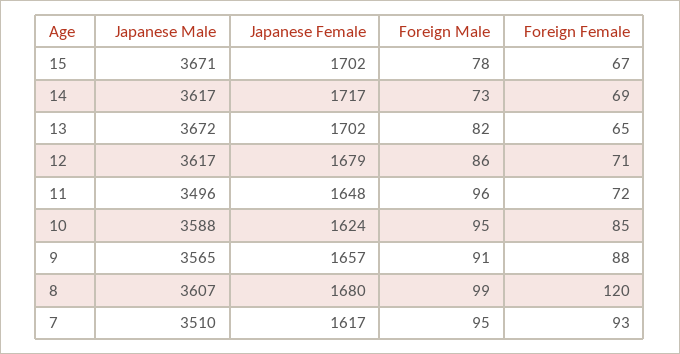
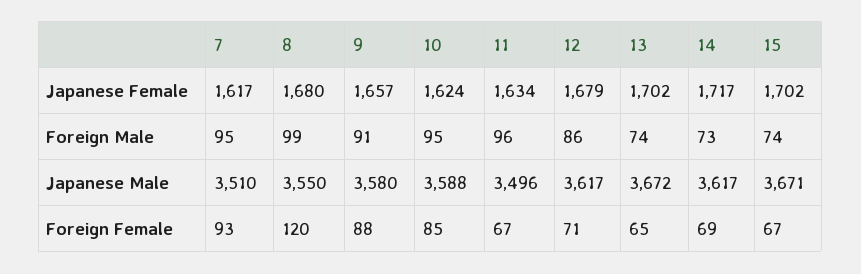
  {
    "Japanese Male": {
      "15": 3671,
      "14": 3617,
      "13": 3672,
      "12": 3617,
      "11": 3496,
      "10": 3588,
-     "9": 3565,
+     "9": 3580,
-     "8": 3607,
+     "8": 3550,
      "7": 3510
    },
    "Japanese Female": {
      "15": 1702,
      "14": 1717,
      "13": 1702,
      "12": 1679,
-     "11": 1648,
+     "11": 1634,
      "10": 1624,
      "9": 1657,
      "8": 1680,
      "7": 1617
    },
    "Foreign Male": {
-     "15": 78,
+     "15": 74,
      "14": 73,
-     "13": 82,
+     "13": 74,
      "12": 86,
      "11": 96,
      "10": 95,
      "9": 91,
      "8": 99,
      "7": 95
    },
    "Foreign Female": {
      "15": 67,
      "14": 69,
      "13": 65,
      "12": 71,
-     "11": 72,
+     "11": 67,
      "10": 85,
      "9": 88,
      "8": 120,
      "7": 93
    }
  }

